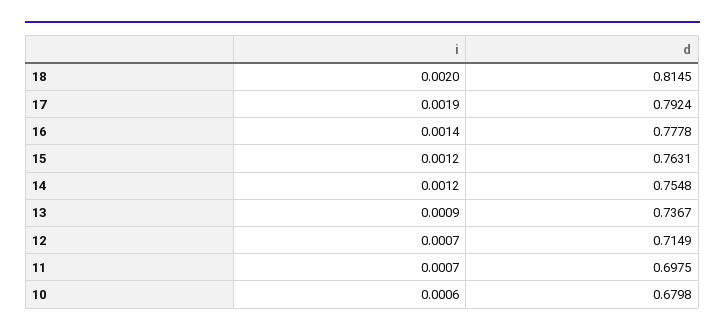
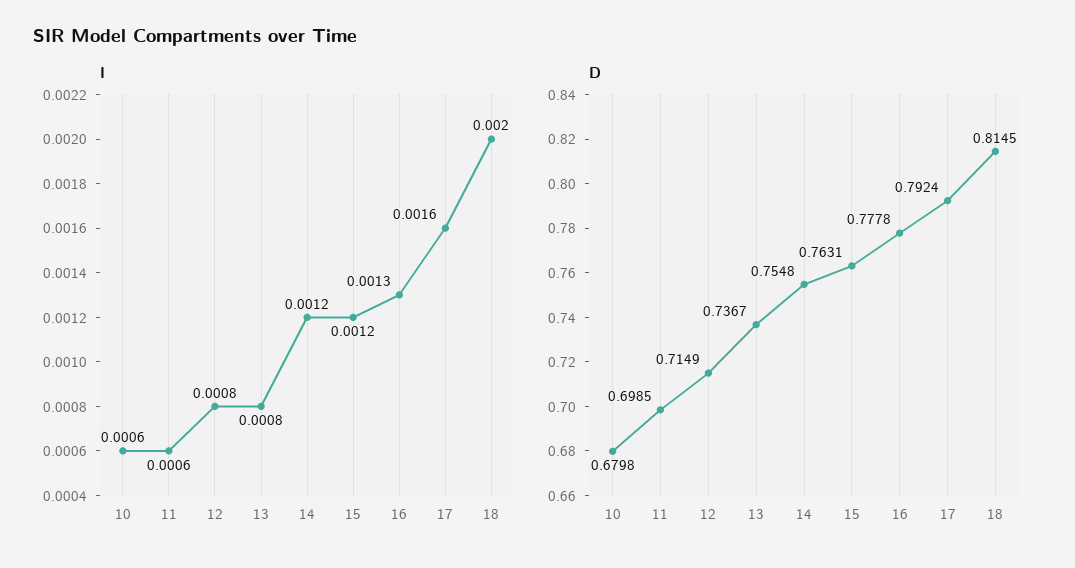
  {
    "i": {
      "18": 0.002,
-     "17": 0.0019,
+     "17": 0.0016,
-     "16": 0.0014,
+     "16": 0.0013,
      "15": 0.0012,
      "14": 0.0012,
-     "13": 0.0009,
+     "13": 0.0008,
-     "12": 0.0007,
+     "12": 0.0008,
-     "11": 0.0007,
+     "11": 0.0006,
      "10": 0.0006
    },
    "d": {
      "18": 0.8145,
      "17": 0.7924,
      "16": 0.7778,
      "15": 0.7631,
      "14": 0.7548,
      "13": 0.7367,
      "12": 0.7149,
-     "11": 0.6975,
+     "11": 0.6985,
      "10": 0.6798
    }
  }

